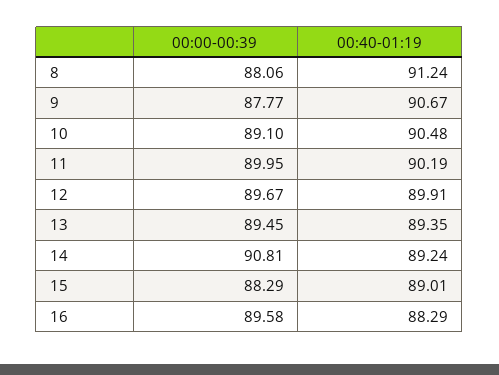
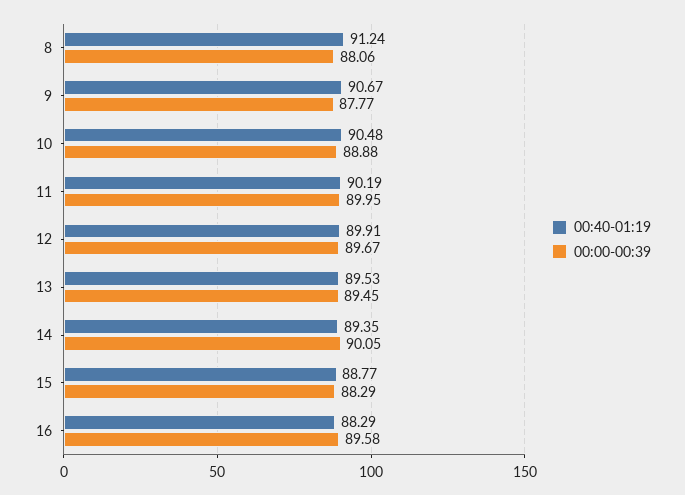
  {
    "00:00-00:39": {
      "8": 88.06,
      "9": 87.77,
-     "10": 89.1,
+     "10": 88.88,
      "11": 89.95,
      "12": 89.67,
      "13": 89.45,
-     "14": 90.81,
+     "14": 90.05,
      "15": 88.29,
      "16": 89.58
    },
    "00:40-01:19": {
      "8": 91.24,
      "9": 90.67,
      "10": 90.48,
      "11": 90.19,
      "12": 89.91,
-     "13": 89.35,
+     "13": 89.53,
-     "14": 89.24,
+     "14": 89.35,
-     "15": 89.01,
+     "15": 88.77,
      "16": 88.29
    }
  }

